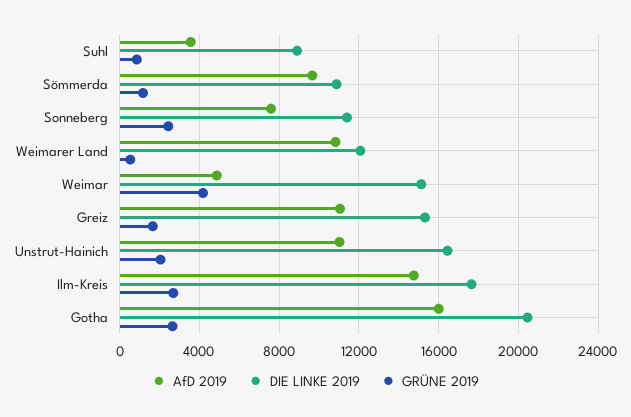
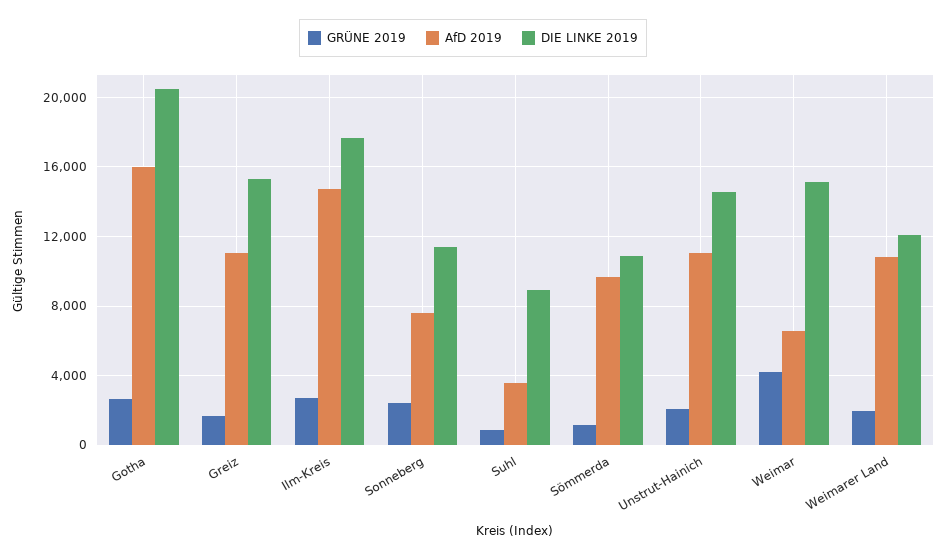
  {
    "AfD 2019": {
      "Suhl": 3500,
      "Sömmerda": 9500,
      "Sonneberg": 7500,
      "Weimarer Land": 11000,
-     "Weimar": 5000,
+     "Weimar": 6500,
      "Greiz": 11000,
      "Unstrut-Hainich": 11000,
      "Ilm-Kreis": 14500,
      "Gotha": 16000
    },
    "DIE LINKE 2019": {
      "Suhl": 9000,
      "Sömmerda": 11000,
      "Sonneberg": 11500,
      "Weimarer Land": 12000,
      "Weimar": 15000,
      "Greiz": 15500,
-     "Unstrut-Hainich": 16500,
+     "Unstrut-Hainich": 14500,
      "Ilm-Kreis": 17500,
      "Gotha": 20500
    },
    "GRÜNE 2019": {
      "Suhl": 1000,
      "Sömmerda": 1000,
      "Sonneberg": 2500,
-     "Weimarer Land": 500,
+     "Weimarer Land": 2000,
      "Weimar": 4000,
      "Greiz": 1500,
      "Unstrut-Hainich": 2000,
      "Ilm-Kreis": 2500,
      "Gotha": 2500
    }
  }

